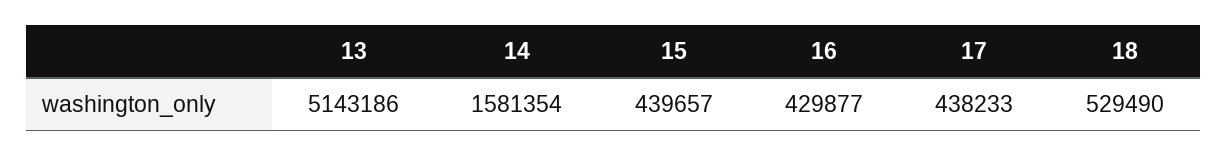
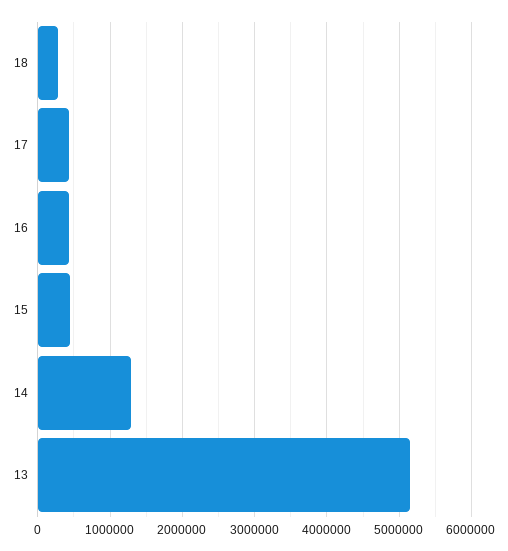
  {
    "13": 5143186,
-   "14": 1581354,
+   "14": 1300000,
    "15": 439657,
    "16": 429877,
    "17": 438233,
-   "18": 529490
+   "18": 300000
  }

